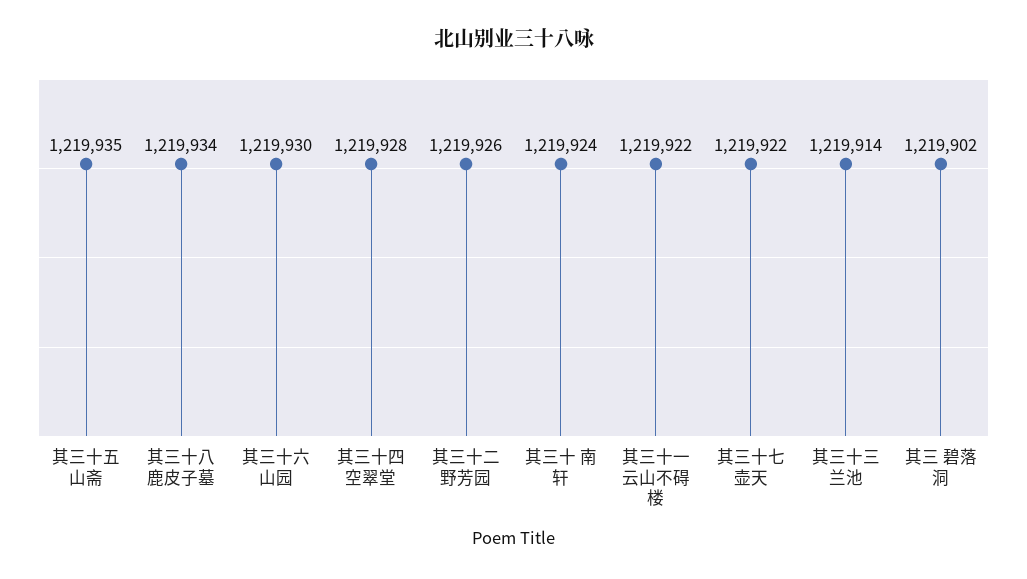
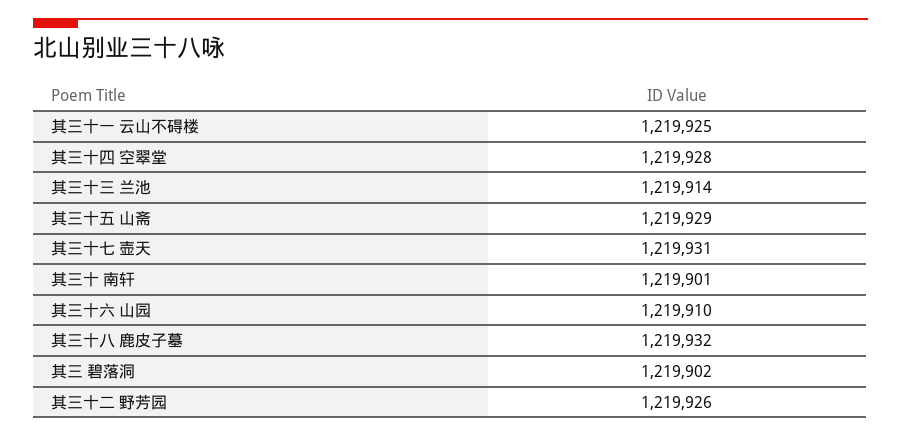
  {
-   "其三十五 山斋": 1219935,
+   "其三十五 山斋": 1219929,
-   "其三十八 鹿皮子墓": 1219934,
+   "其三十八 鹿皮子墓": 1219932,
-   "其三十六 山园": 1219930,
+   "其三十六 山园": 1219910,
    "其三十四 空翠堂": 1219928,
    "其三十二 野芳园": 1219926,
-   "其三十 南轩": 1219924,
+   "其三十 南轩": 1219901,
-   "其三十一 云山不碍楼": 1219922,
+   "其三十一 云山不碍楼": 1219925,
-   "其三十七 壶天": 1219922,
+   "其三十七 壶天": 1219931,
    "其三十三 兰池": 1219914,
    "其三 碧落洞": 1219902
  }

